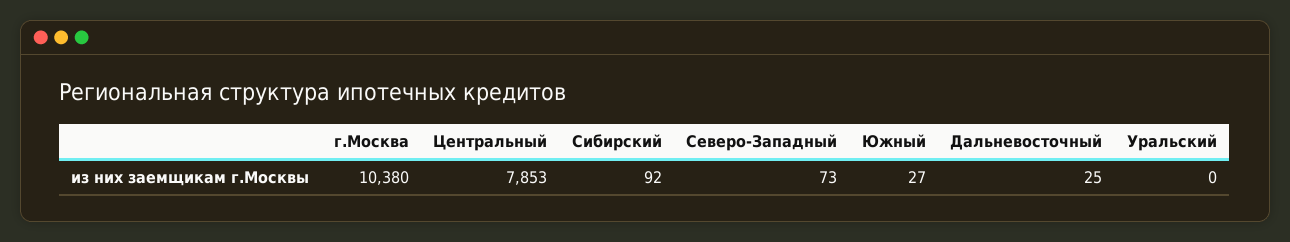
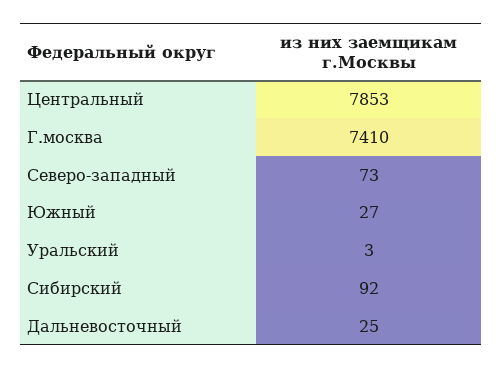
  {
-   "г.Москва": 10380,
+   "г.Москва": 7410,
    "Центральный": 7853,
    "Сибирский": 92,
    "Северо-Западный": 73,
    "Южный": 27,
    "Дальневосточный": 25,
-   "Уральский": 0
+   "Уральский": 3
  }

